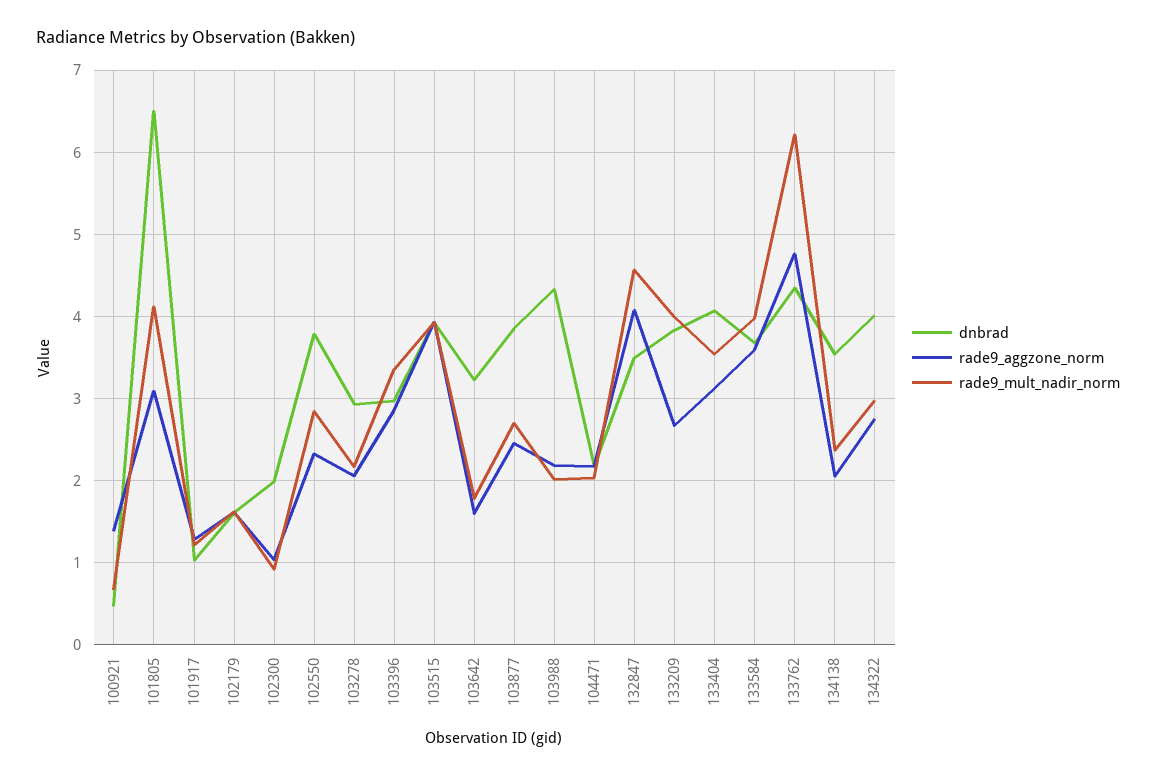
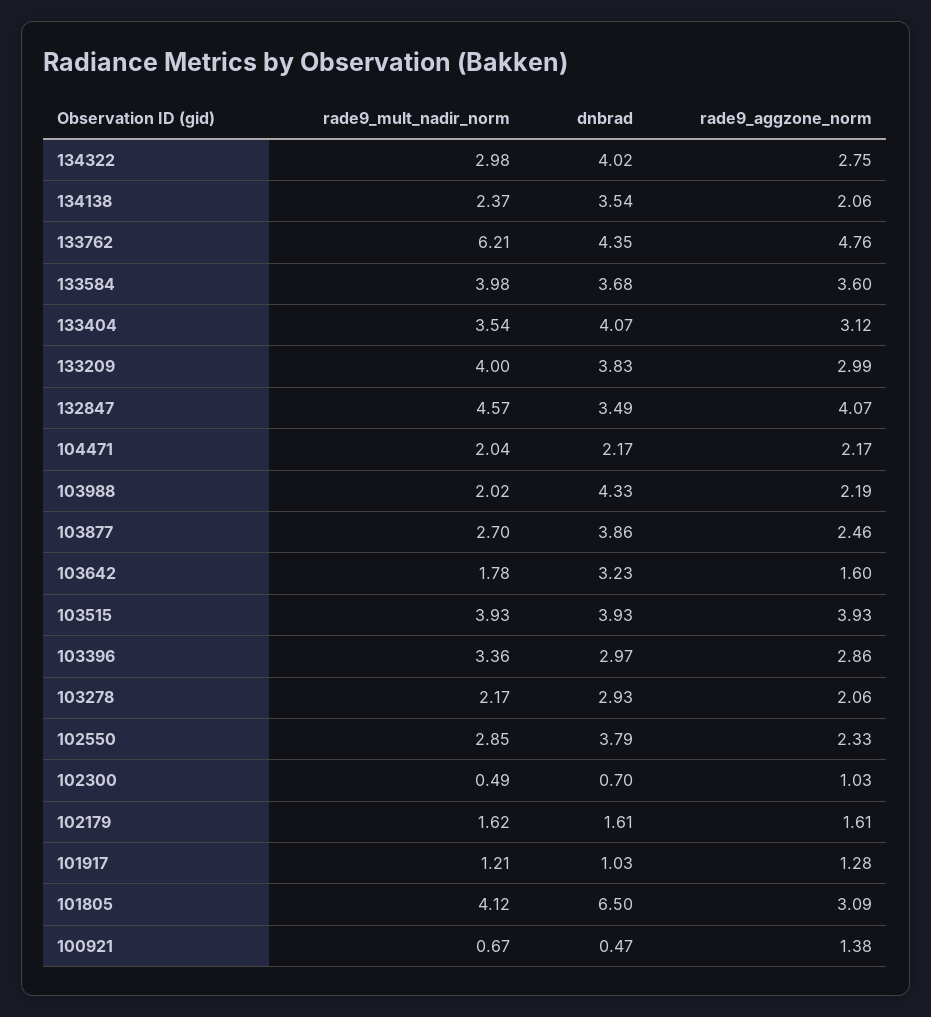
  {
    "dnbrad": {
      "100921": 0.47,
      "101805": 6.5,
      "101917": 1.03,
      "102179": 1.61,
-     "102300": 2,
+     "102300": 0.7,
      "102550": 3.79,
      "103278": 2.93,
      "103396": 2.97,
      "103515": 3.93,
      "103642": 3.23,
      "103877": 3.86,
      "103988": 4.33,
      "104471": 2.17,
      "132847": 3.49,
      "133209": 3.83,
      "133404": 4.07,
      "133584": 3.68,
      "133762": 4.35,
      "134138": 3.54,
      "134322": 4.02
    },
    "rade9_aggzone_norm": {
      "100921": 1.38,
      "101805": 3.09,
      "101917": 1.28,
      "102179": 1.61,
      "102300": 1.03,
      "102550": 2.33,
      "103278": 2.06,
      "103396": 2.86,
      "103515": 3.93,
      "103642": 1.6,
      "103877": 2.46,
      "103988": 2.19,
      "104471": 2.17,
      "132847": 4.07,
-     "133209": 2.7,
+     "133209": 2.99,
      "133404": 3.12,
      "133584": 3.6,
      "133762": 4.76,
      "134138": 2.06,
      "134322": 2.75
    },
    "rade9_mult_nadir_norm": {
      "100921": 0.67,
      "101805": 4.12,
      "101917": 1.21,
      "102179": 1.62,
-     "102300": 0.9,
+     "102300": 0.49,
      "102550": 2.85,
      "103278": 2.17,
      "103396": 3.36,
      "103515": 3.93,
      "103642": 1.78,
      "103877": 2.7,
      "103988": 2.02,
      "104471": 2.04,
      "132847": 4.57,
      "133209": 4,
      "133404": 3.54,
      "133584": 3.98,
      "133762": 6.21,
      "134138": 2.37,
      "134322": 2.98
    }
  }

